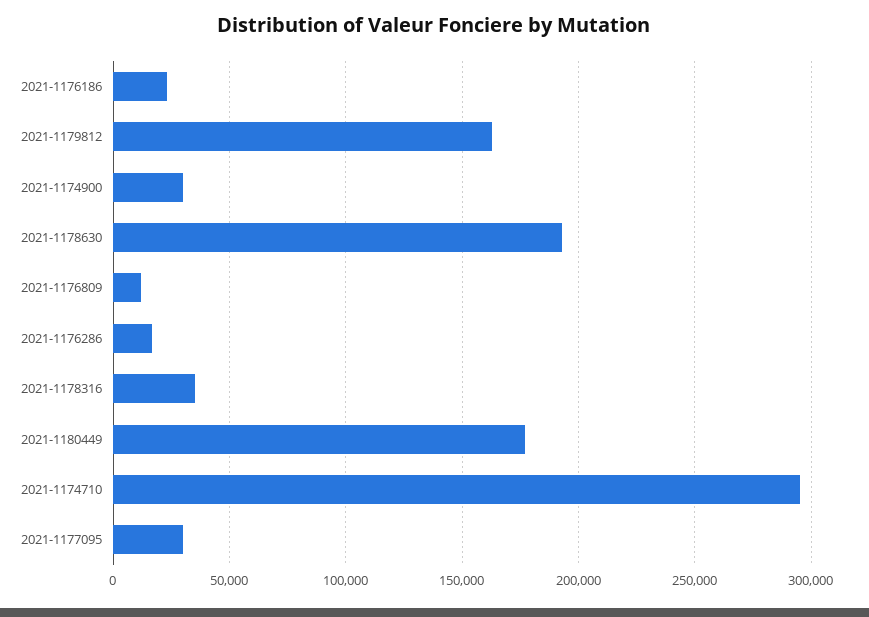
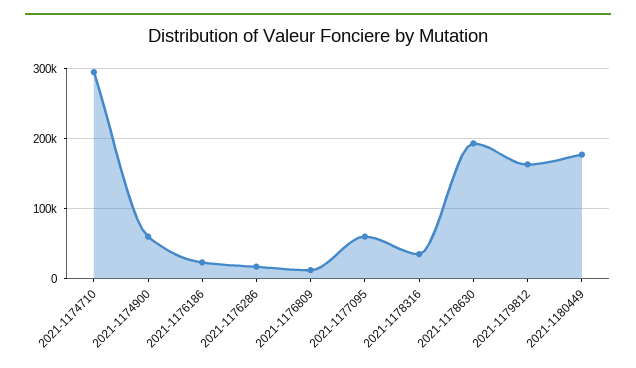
  {
    "2021-1176186": 25000,
    "2021-1179812": 165000,
-   "2021-1174900": 30000,
+   "2021-1174900": 60000,
    "2021-1178630": 195000,
    "2021-1176809": 10000,
    "2021-1176286": 15000,
    "2021-1178316": 35000,
    "2021-1180449": 175000,
    "2021-1174710": 295000,
-   "2021-1177095": 30000
+   "2021-1177095": 60000
  }

